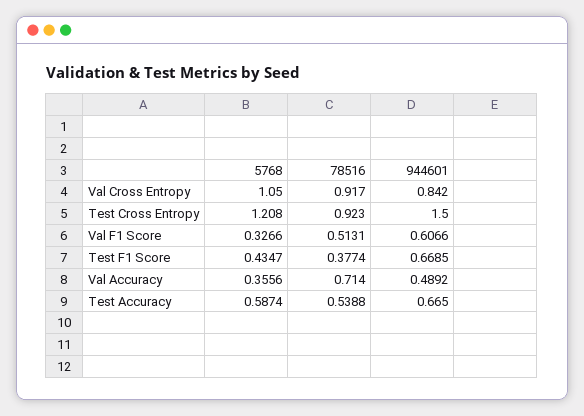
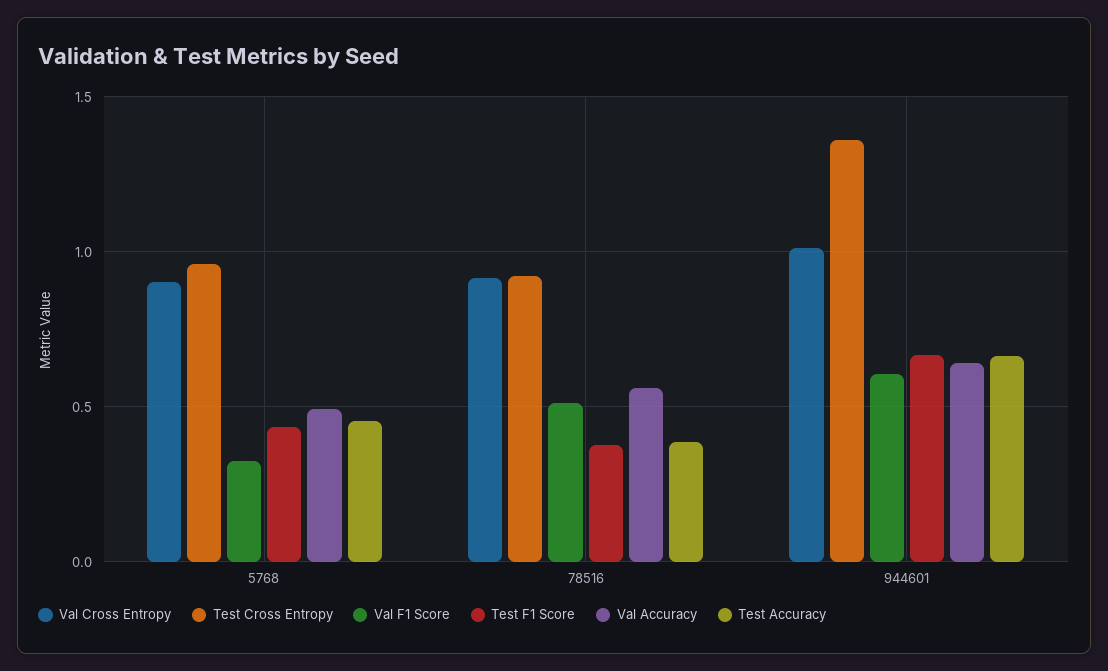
  {
    "Val Cross Entropy": {
-     "5768": 1.05,
+     "5768": 0.9,
      "78516": 0.917,
-     "944601": 0.842
+     "944601": 1
    },
    "Test Cross Entropy": {
-     "5768": 1.208,
+     "5768": 0.95,
      "78516": 0.923,
-     "944601": 1.5
+     "944601": 1.35
    },
    "Val F1 Score": {
      "5768": 0.3266,
      "78516": 0.5131,
      "944601": 0.6066
    },
    "Test F1 Score": {
      "5768": 0.4347,
      "78516": 0.3774,
      "944601": 0.6685
    },
    "Val Accuracy": {
-     "5768": 0.3556,
+     "5768": 0.5,
-     "78516": 0.714,
+     "78516": 0.55,
-     "944601": 0.4892
+     "944601": 0.65
    },
    "Test Accuracy": {
-     "5768": 0.5874,
+     "5768": 0.45,
-     "78516": 0.5388,
+     "78516": 0.4,
      "944601": 0.665
    }
  }

